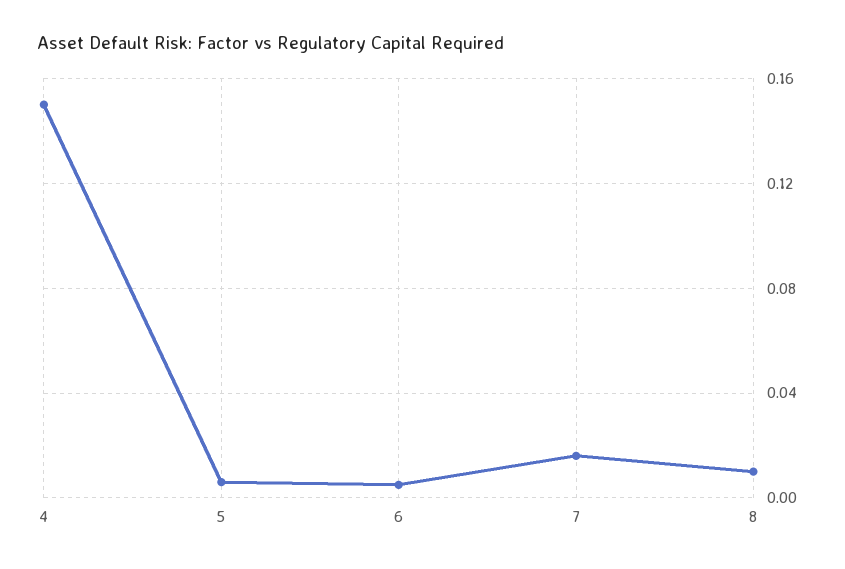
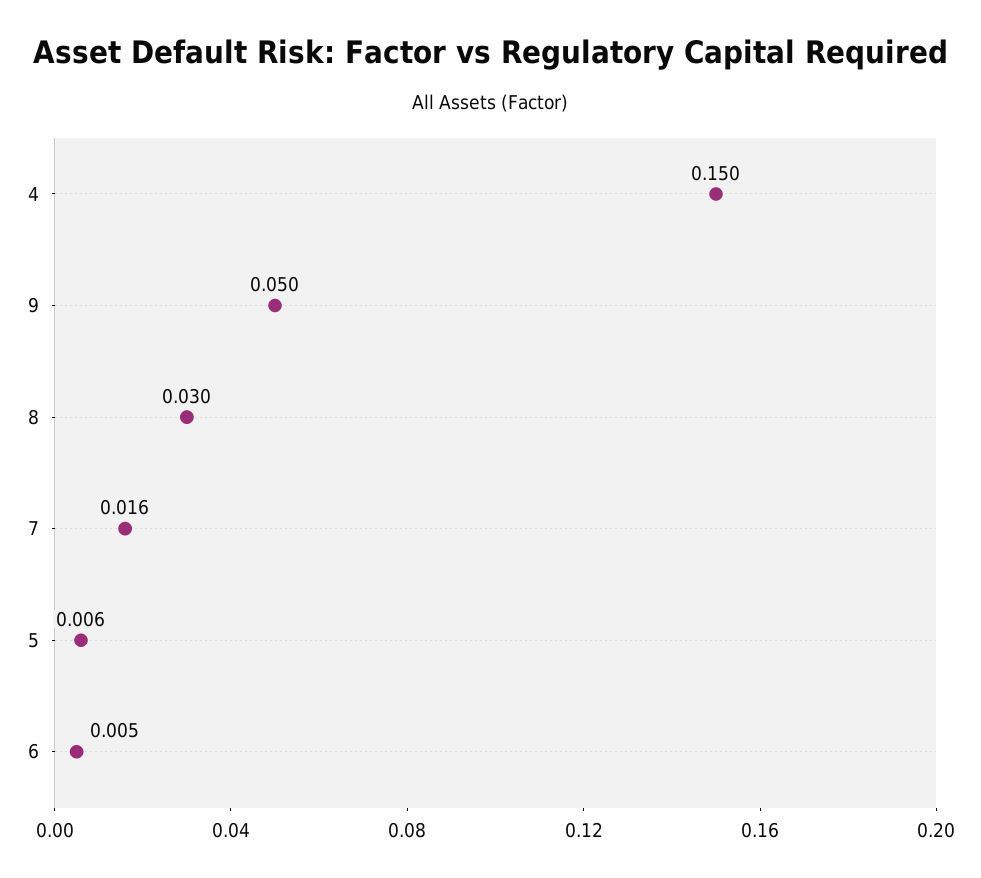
  {
    "4": 0.15,
    "5": 0.006,
    "6": 0.005,
    "7": 0.016,
-   "8": 0.01
+   "8": 0.03,
+   "9": 0.05
  }

